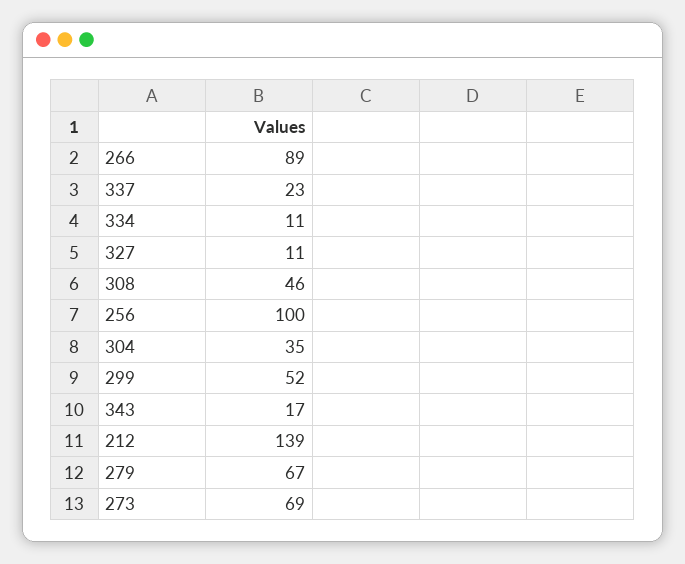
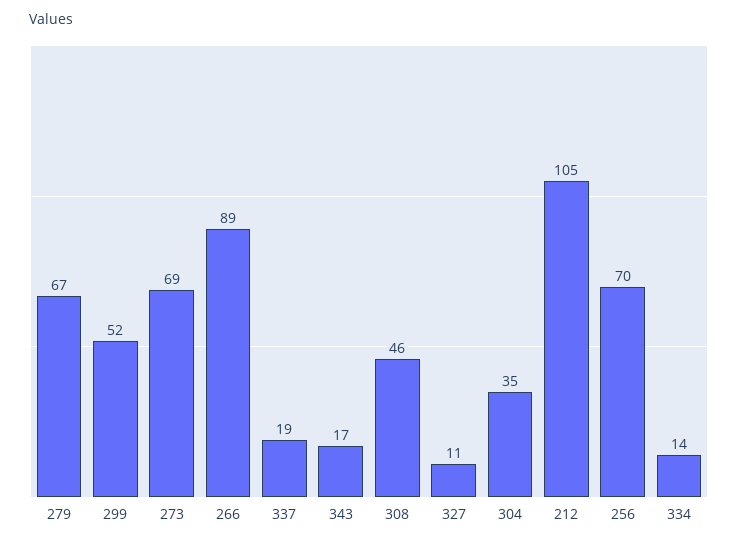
  {
    "266": 89,
-   "337": 23,
+   "337": 19,
-   "334": 11,
+   "334": 14,
    "327": 11,
    "308": 46,
-   "256": 100,
+   "256": 70,
    "304": 35,
    "299": 52,
    "343": 17,
-   "212": 139,
+   "212": 105,
    "279": 67,
    "273": 69
  }

